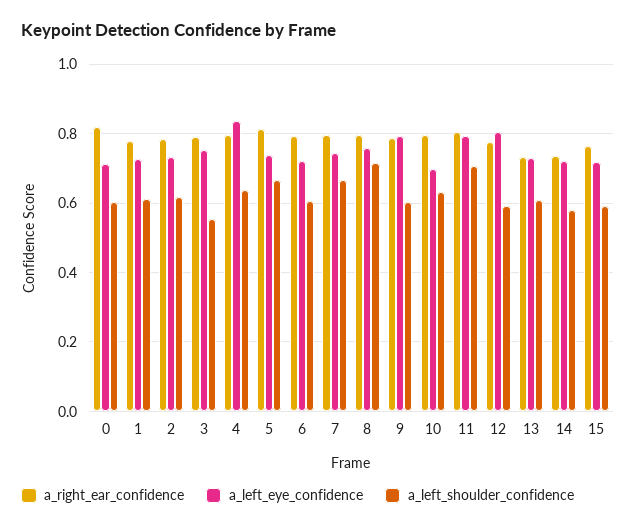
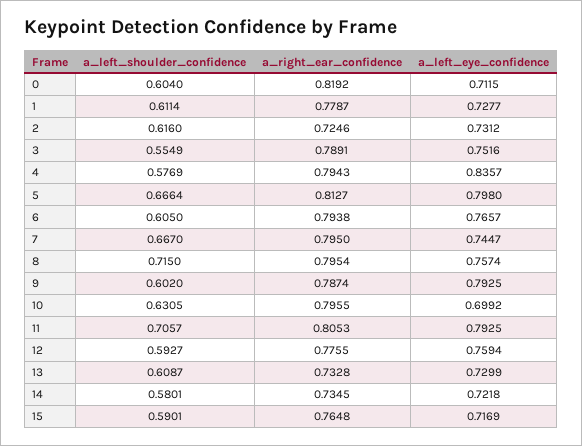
  {
    "a_right_ear_confidence": {
      "0": 0.8192,
      "1": 0.7787,
-     "2": 0.78,
+     "2": 0.7246,
      "3": 0.7891,
      "4": 0.7943,
      "5": 0.8127,
      "6": 0.7938,
      "7": 0.795,
      "8": 0.7954,
      "9": 0.7874,
      "10": 0.7955,
      "11": 0.8053,
      "12": 0.7755,
      "13": 0.7328,
      "14": 0.7345,
      "15": 0.7648
    },
    "a_left_eye_confidence": {
      "0": 0.7115,
      "1": 0.7277,
      "2": 0.7312,
      "3": 0.7516,
      "4": 0.8357,
-     "5": 0.74,
+     "5": 0.798,
-     "6": 0.72,
+     "6": 0.7657,
      "7": 0.7447,
      "8": 0.7574,
      "9": 0.7925,
      "10": 0.6992,
      "11": 0.7925,
-     "12": 0.8,
+     "12": 0.7594,
      "13": 0.7299,
      "14": 0.7218,
      "15": 0.7169
    },
    "a_left_shoulder_confidence": {
      "0": 0.604,
      "1": 0.6114,
      "2": 0.616,
      "3": 0.5549,
-     "4": 0.64,
+     "4": 0.5769,
      "5": 0.6664,
      "6": 0.605,
      "7": 0.667,
      "8": 0.715,
      "9": 0.602,
      "10": 0.6305,
      "11": 0.7057,
      "12": 0.5927,
      "13": 0.6087,
      "14": 0.5801,
      "15": 0.5901
    }
  }

